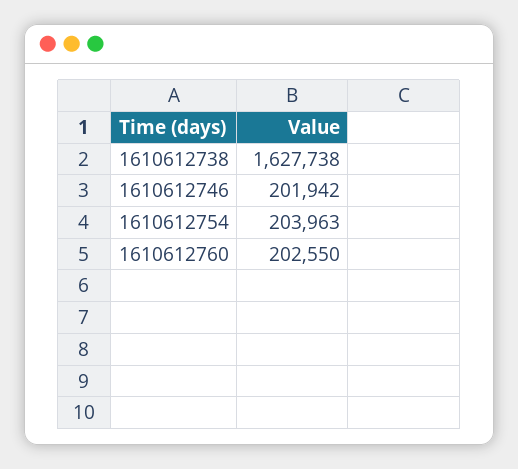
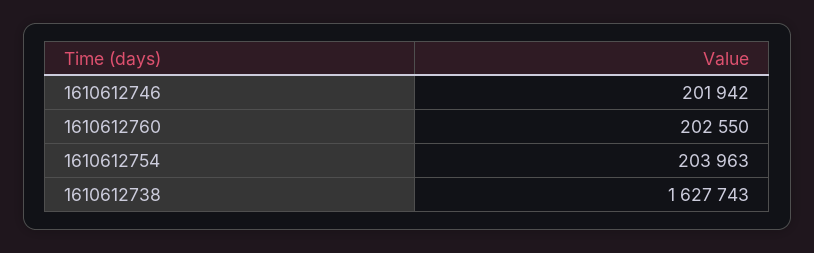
  {
-   "1610612738": 1627738,
+   "1610612738": 1627743,
    "1610612746": 201942,
    "1610612754": 203963,
    "1610612760": 202550
  }

